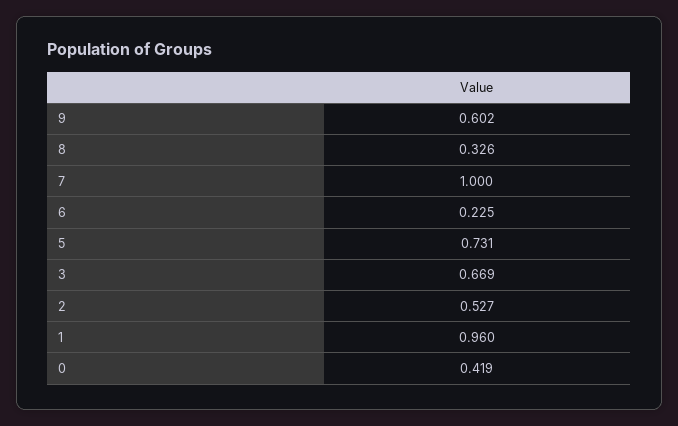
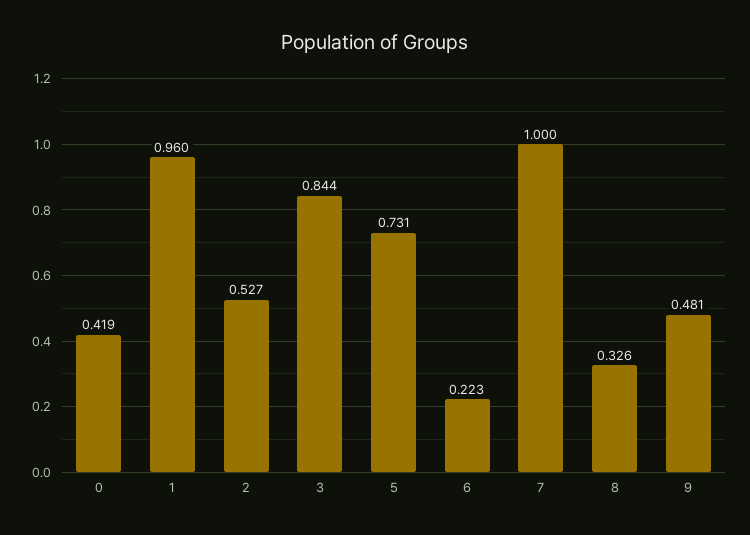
  {
-   "9": 0.602,
+   "9": 0.481,
    "8": 0.326,
    "7": 1,
-   "6": 0.225,
+   "6": 0.223,
    "5": 0.731,
-   "3": 0.669,
+   "3": 0.844,
    "2": 0.527,
    "1": 0.96,
    "0": 0.419
  }

